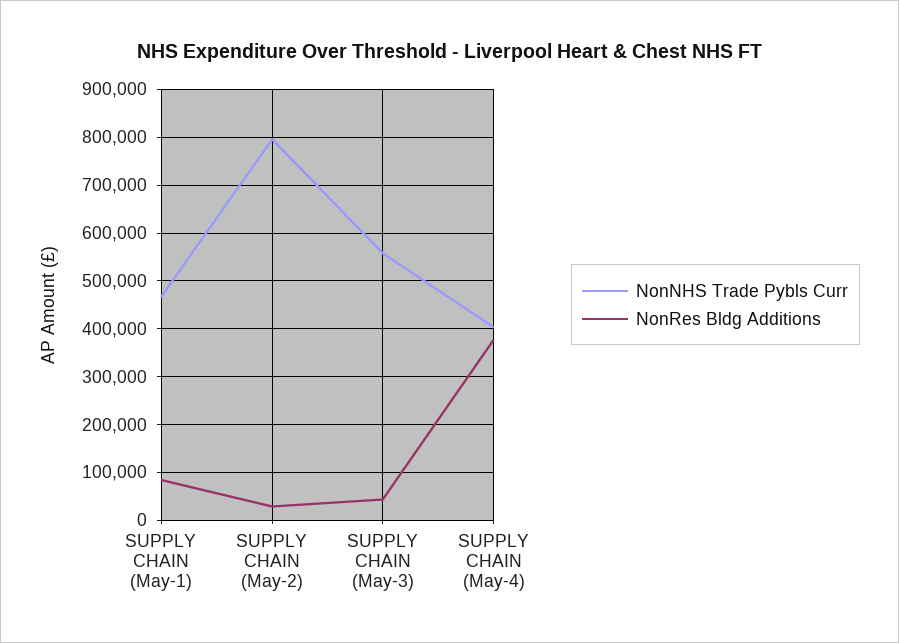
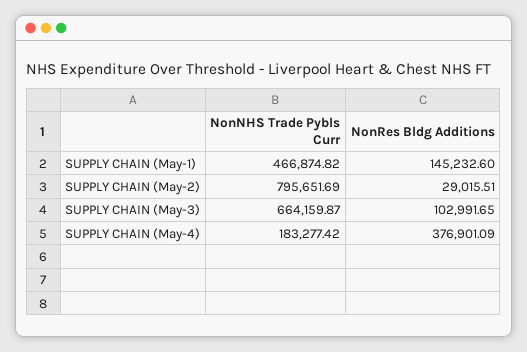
  {
    "NonNHS Trade Pybls Curr": {
      "SUPPLY CHAIN (May-1)": 466874.82,
      "SUPPLY CHAIN (May-2)": 795651.69,
-     "SUPPLY CHAIN (May-3)": 560000,
+     "SUPPLY CHAIN (May-3)": 664159.87,
-     "SUPPLY CHAIN (May-4)": 400000
+     "SUPPLY CHAIN (May-4)": 183277.42
    },
    "NonRes Bldg Additions": {
-     "SUPPLY CHAIN (May-1)": 80000,
+     "SUPPLY CHAIN (May-1)": 145232.6,
      "SUPPLY CHAIN (May-2)": 29015.51,
-     "SUPPLY CHAIN (May-3)": 40000,
+     "SUPPLY CHAIN (May-3)": 102991.65,
      "SUPPLY CHAIN (May-4)": 376901.09
    }
  }

